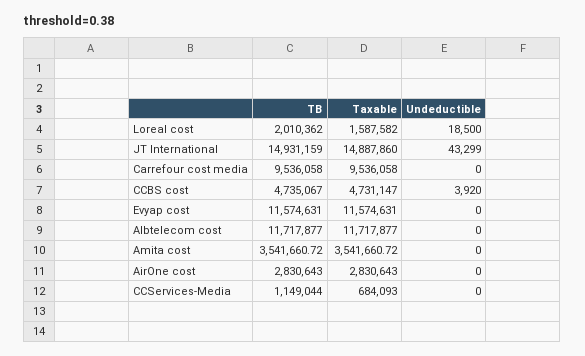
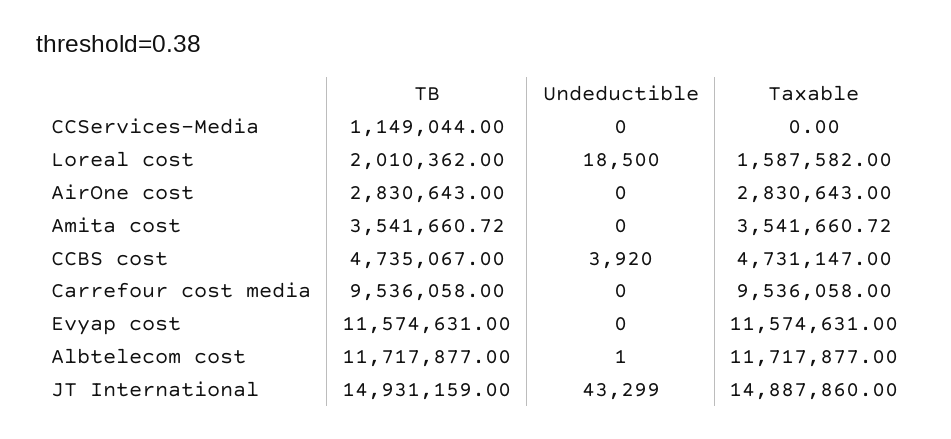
  {
    "TB": {
      "Loreal cost": 2010362,
      "JT International": 14931159,
      "Carrefour cost media": 9536058,
      "CCBS cost": 4735067,
      "Evyap cost": 11574631,
      "Albtelecom cost": 11717877,
      "Amita cost": 3541660.72,
      "AirOne cost": 2830643,
      "CCServices-Media": 1149044
    },
    "Taxable": {
      "Loreal cost": 1587582,
      "JT International": 14887860,
      "Carrefour cost media": 9536058,
      "CCBS cost": 4731147,
      "Evyap cost": 11574631,
      "Albtelecom cost": 11717877,
      "Amita cost": 3541660.72,
      "AirOne cost": 2830643,
-     "CCServices-Media": 684093
+     "CCServices-Media": 0
    },
    "Undeductible": {
      "Loreal cost": 18500,
      "JT International": 43299,
      "Carrefour cost media": 0,
      "CCBS cost": 3920,
      "Evyap cost": 0,
-     "Albtelecom cost": 0,
+     "Albtelecom cost": 1,
      "Amita cost": 0,
      "AirOne cost": 0,
      "CCServices-Media": 0
    }
  }

